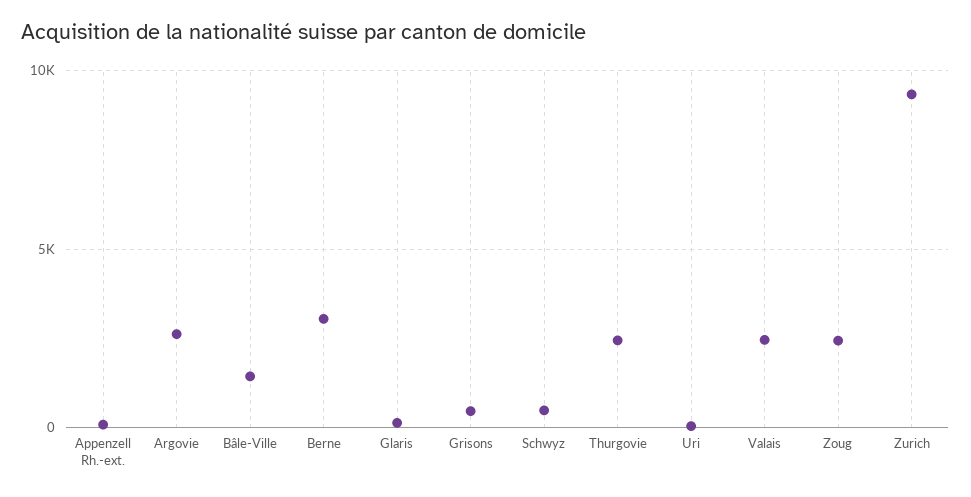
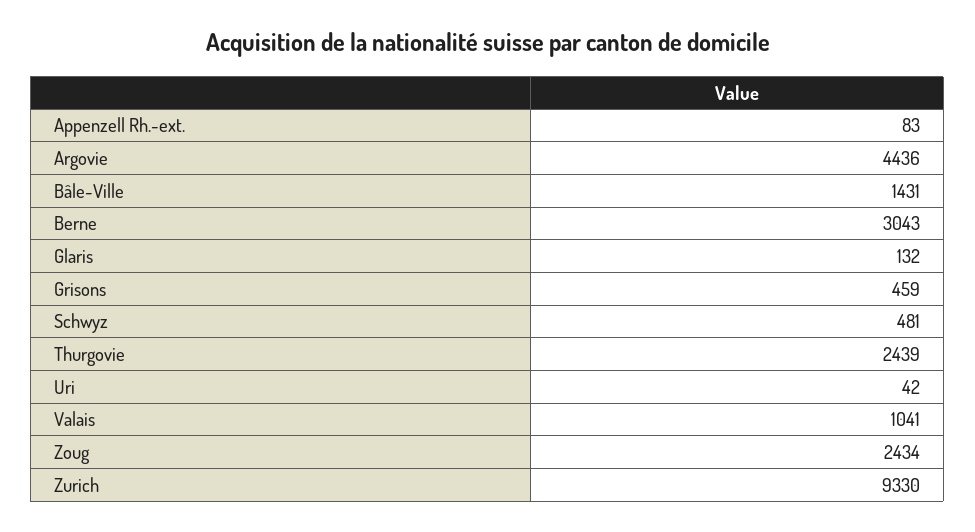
  {
    "Appenzell Rh.-ext.": 83,
-   "Argovie": 2500,
+   "Argovie": 4436,
    "Bâle-Ville": 1431,
    "Berne": 3043,
    "Glaris": 132,
    "Grisons": 459,
    "Schwyz": 481,
    "Thurgovie": 2439,
    "Uri": 42,
-   "Valais": 2500,
+   "Valais": 1041,
    "Zoug": 2434,
    "Zurich": 9330
  }

